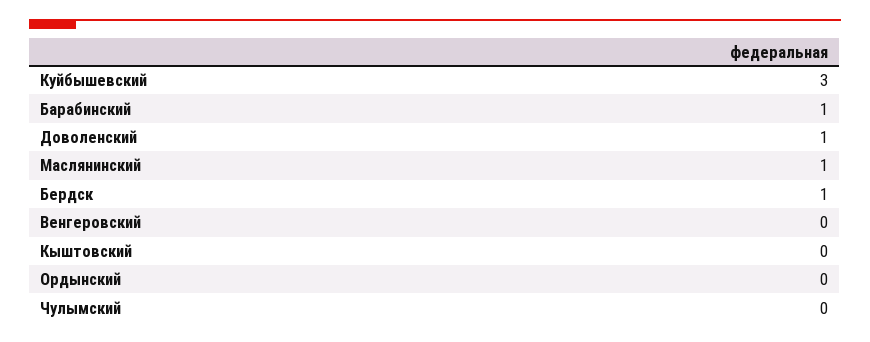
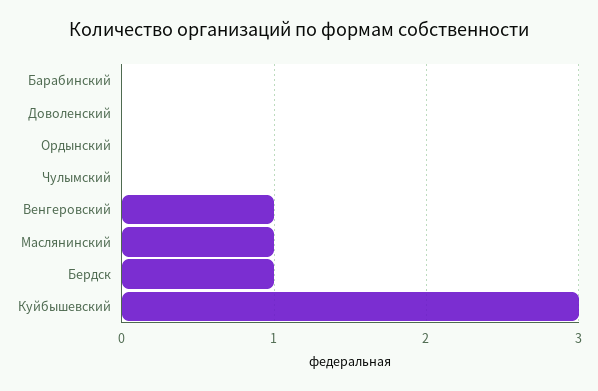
  {
    "Куйбышевский": 3,
-   "Барабинский": 1,
+   "Барабинский": 0,
-   "Доволенский": 1,
+   "Доволенский": 0,
    "Маслянинский": 1,
    "Бердск": 1,
-   "Венгеровский": 0,
+   "Венгеровский": 1,
-   "Кыштовский": 0,
    "Ордынский": 0,
    "Чулымский": 0
  }

